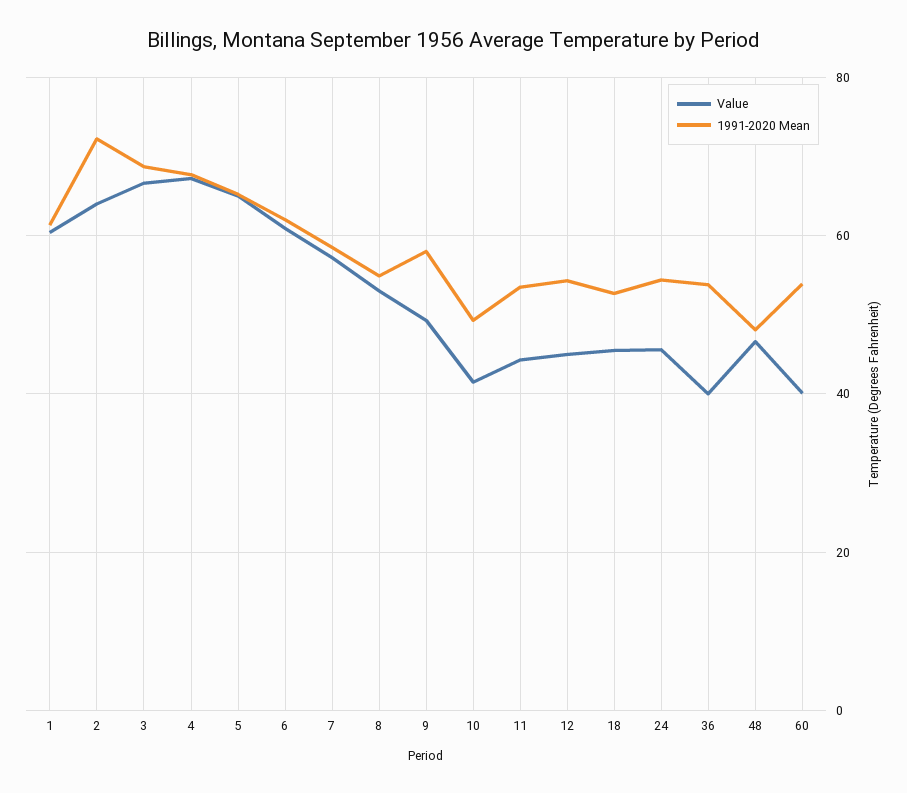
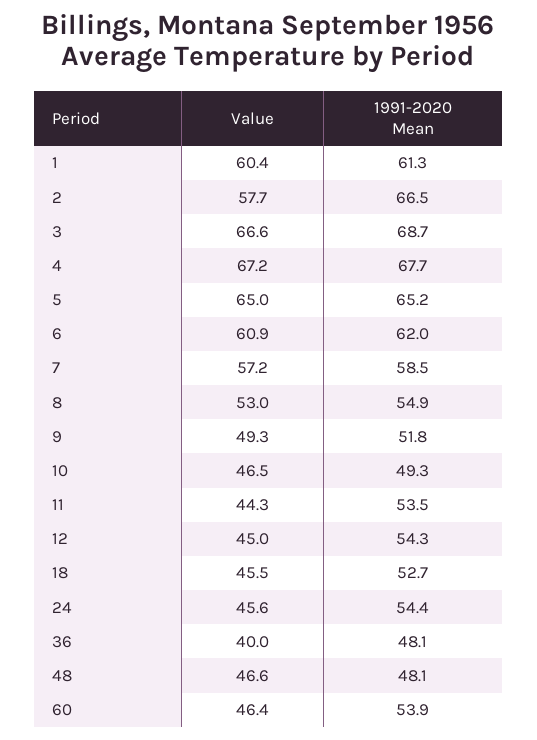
  {
    "Value": {
      "1": 60.4,
-     "2": 64,
+     "2": 57.7,
      "3": 66.6,
      "4": 67.2,
      "5": 65,
      "6": 60.9,
      "7": 57.2,
      "8": 53,
      "9": 49.3,
-     "10": 42,
+     "10": 46.5,
      "11": 44.3,
      "12": 45,
      "18": 45.5,
      "24": 45.6,
      "36": 40,
      "48": 46.6,
-     "60": 40
+     "60": 46.4
    },
    "1991-2020 Mean": {
      "1": 61.3,
-     "2": 72,
+     "2": 66.5,
      "3": 68.7,
      "4": 67.7,
      "5": 65.2,
      "6": 62,
      "7": 58.5,
      "8": 54.9,
-     "9": 58,
+     "9": 51.8,
      "10": 49.3,
      "11": 53.5,
      "12": 54.3,
      "18": 52.7,
      "24": 54.4,
-     "36": 54,
+     "36": 48.1,
      "48": 48.1,
      "60": 53.9
    }
  }

